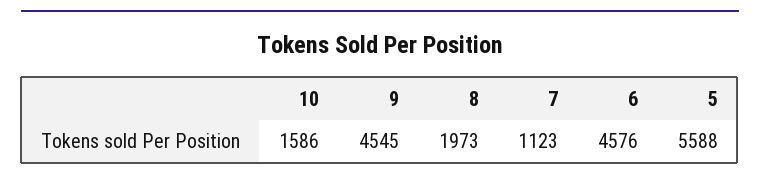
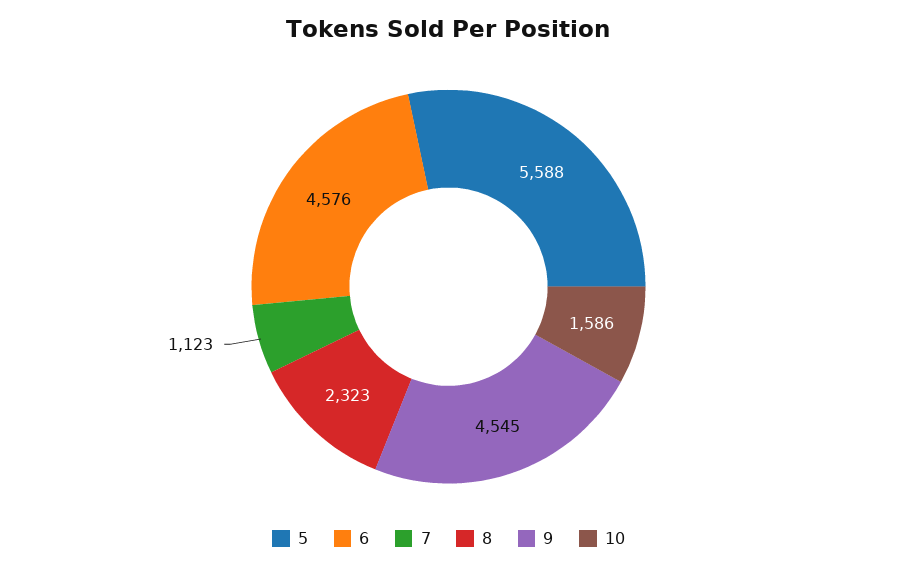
  {
    "10": 1586,
    "9": 4545,
-   "8": 1973,
+   "8": 2323,
    "7": 1123,
    "6": 4576,
    "5": 5588
  }

